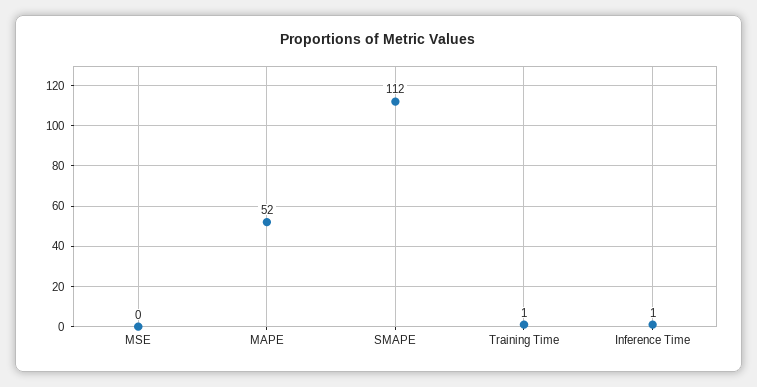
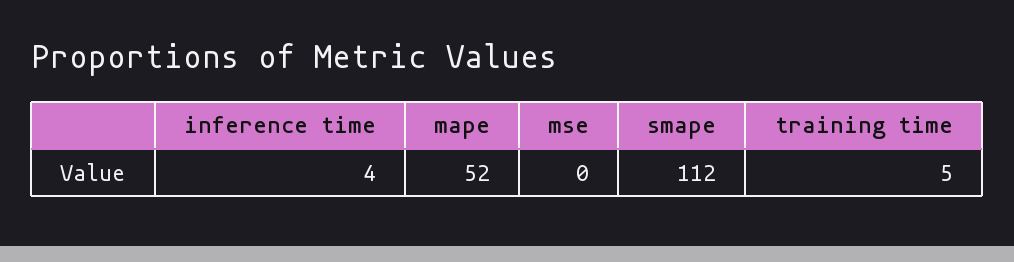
  {
    "MSE": 0,
    "MAPE": 52,
    "SMAPE": 112,
-   "Training Time": 1,
+   "Training Time": 5,
-   "Inference Time": 1
+   "Inference Time": 4
  }

